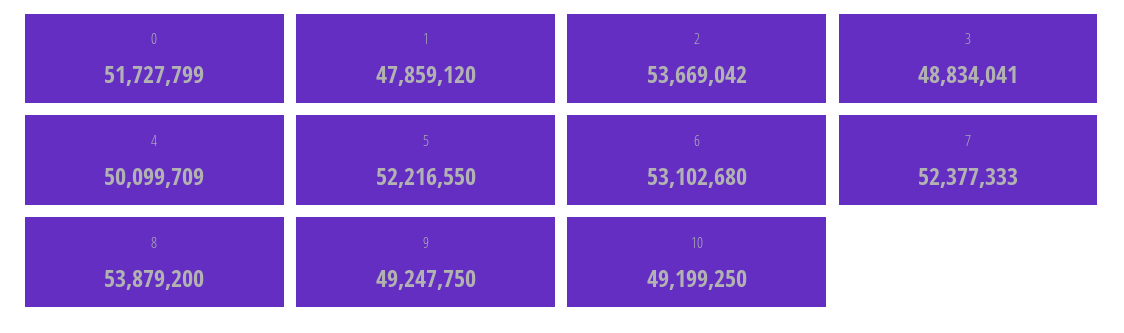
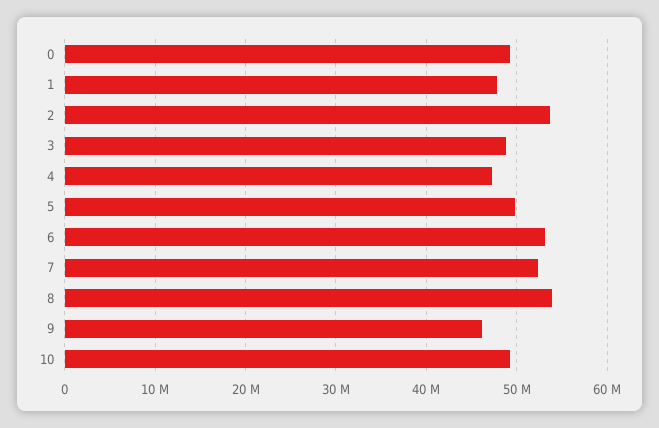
  {
-   "0": 51727799,
+   "0": 49000000,
    "1": 47859120,
    "2": 53669042,
    "3": 48834041,
-   "4": 50099709,
+   "4": 47000000,
-   "5": 52216550,
+   "5": 50000000,
    "6": 53102680,
    "7": 52377333,
    "8": 53879200,
-   "9": 49247750,
+   "9": 46000000,
    "10": 49199250
  }

